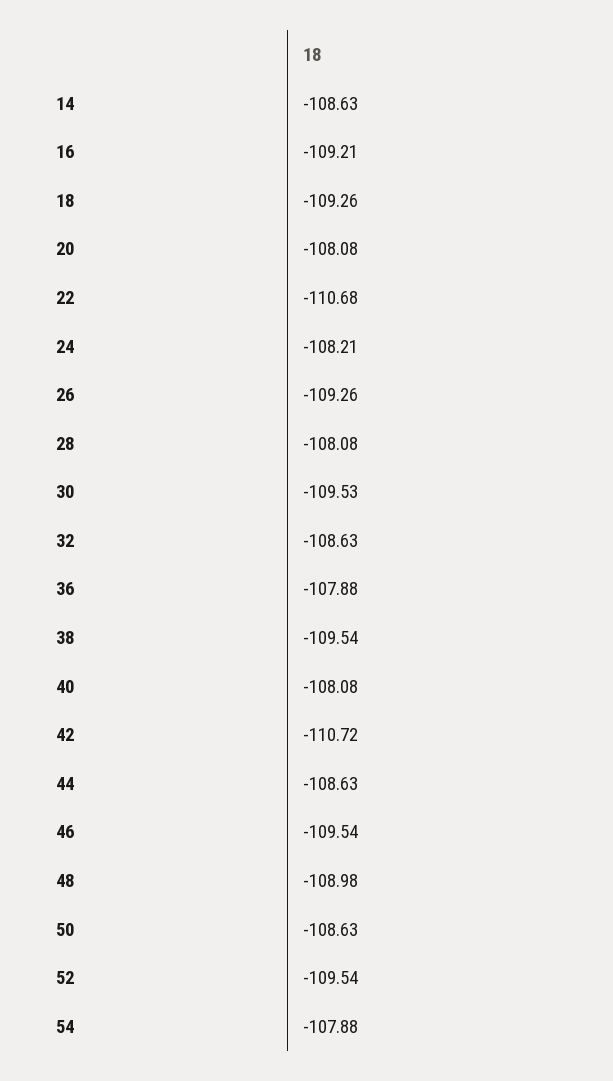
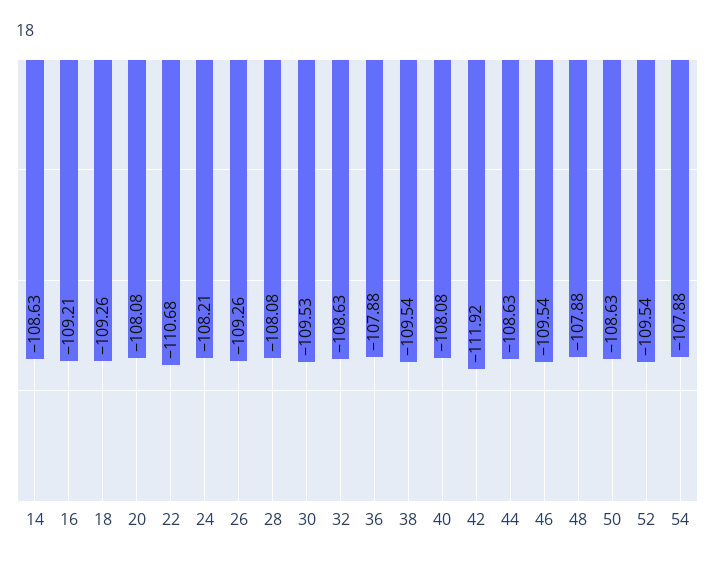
  {
    "14": -108.63,
    "16": -109.21,
    "18": -109.26,
    "20": -108.08,
    "22": -110.68,
    "24": -108.21,
    "26": -109.26,
    "28": -108.08,
    "30": -109.53,
    "32": -108.63,
    "36": -107.88,
    "38": -109.54,
    "40": -108.08,
-   "42": -110.72,
+   "42": -111.92,
    "44": -108.63,
    "46": -109.54,
-   "48": -108.98,
+   "48": -107.88,
    "50": -108.63,
    "52": -109.54,
    "54": -107.88
  }

